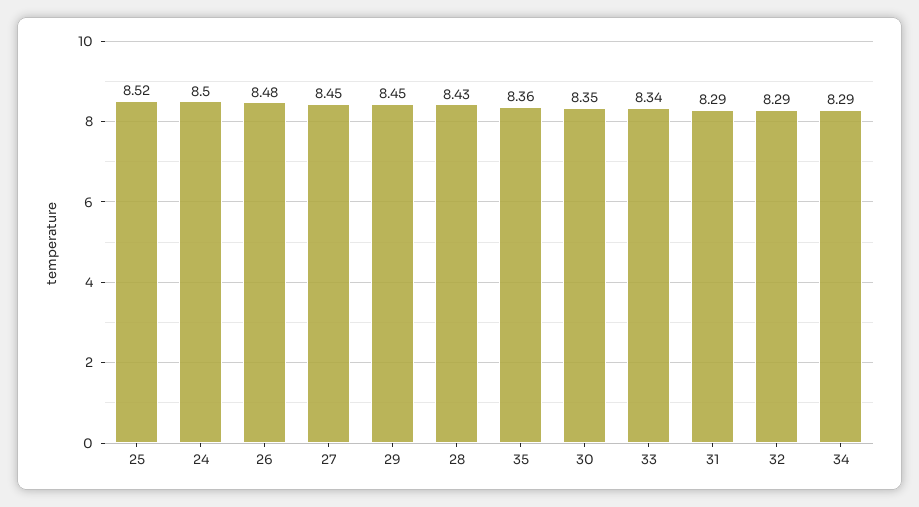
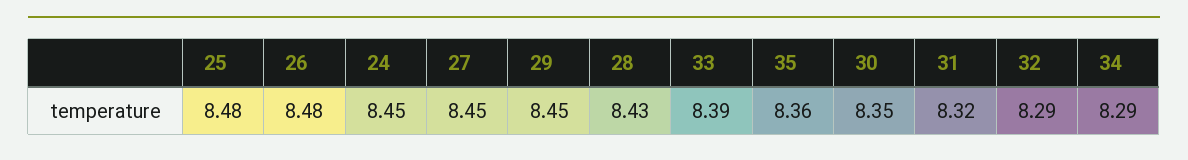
  {
-   "25": 8.52,
+   "25": 8.48,
-   "24": 8.5,
+   "24": 8.45,
    "26": 8.48,
    "27": 8.45,
    "29": 8.45,
    "28": 8.43,
    "35": 8.36,
    "30": 8.35,
-   "33": 8.34,
+   "33": 8.39,
-   "31": 8.29,
+   "31": 8.32,
    "32": 8.29,
    "34": 8.29
  }

